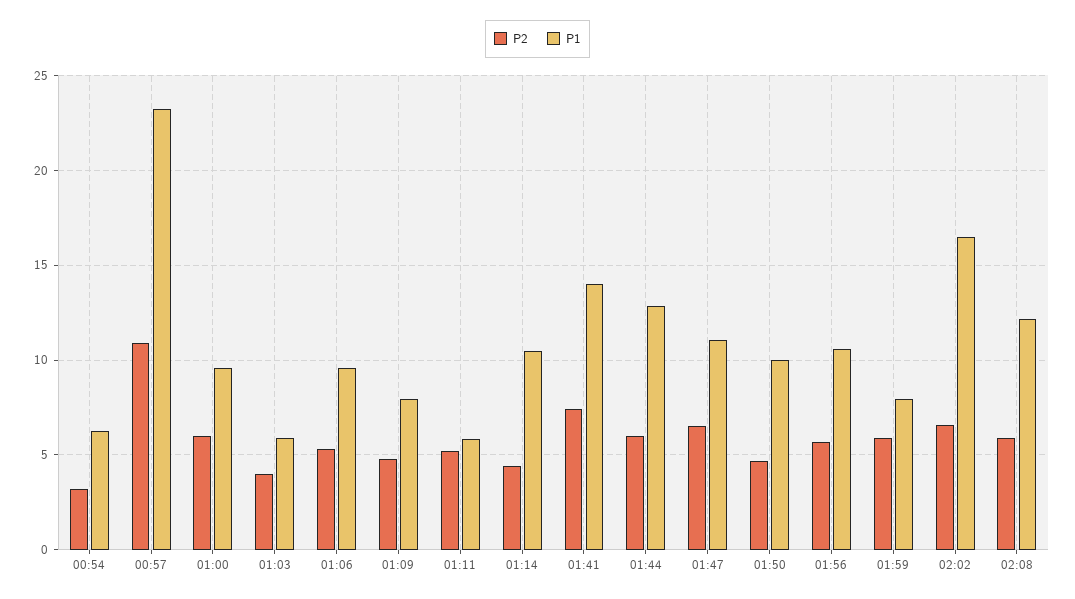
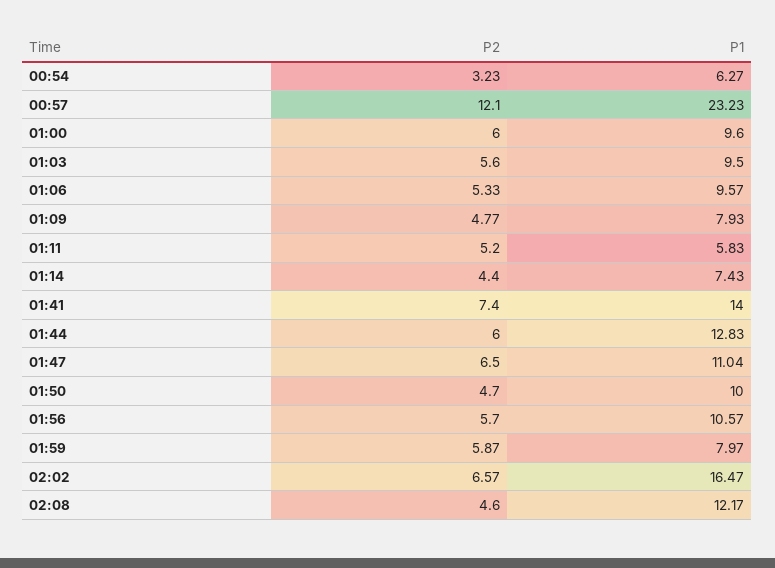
  {
    "P2": {
      "00:54": 3.23,
-     "00:57": 11,
+     "00:57": 12.1,
      "01:00": 6,
-     "01:03": 4,
+     "01:03": 5.6,
      "01:06": 5.33,
      "01:09": 4.77,
      "01:11": 5.2,
      "01:14": 4.4,
      "01:41": 7.4,
      "01:44": 6,
      "01:47": 6.5,
      "01:50": 4.7,
      "01:56": 5.7,
      "01:59": 5.87,
      "02:02": 6.57,
-     "02:08": 6
+     "02:08": 4.6
    },
    "P1": {
      "00:54": 6.27,
      "00:57": 23.23,
      "01:00": 9.6,
-     "01:03": 6,
+     "01:03": 9.5,
      "01:06": 9.57,
      "01:09": 7.93,
      "01:11": 5.83,
-     "01:14": 10.5,
+     "01:14": 7.43,
      "01:41": 14,
      "01:44": 12.83,
      "01:47": 11.04,
      "01:50": 10,
      "01:56": 10.57,
      "01:59": 7.97,
      "02:02": 16.47,
      "02:08": 12.17
    }
  }

